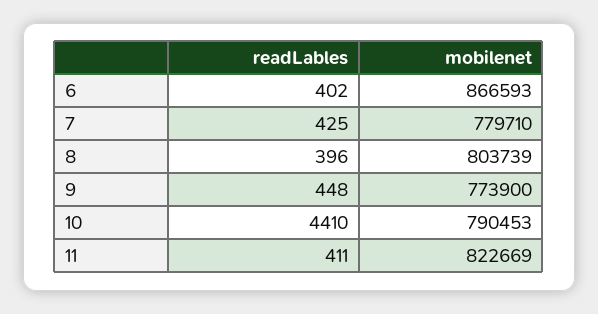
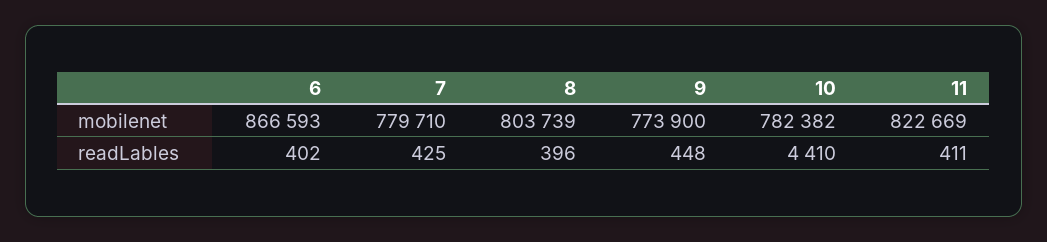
  {
    "readLables": {
      "6": 402,
      "7": 425,
      "8": 396,
      "9": 448,
      "10": 4410,
      "11": 411
    },
    "mobilenet": {
      "6": 866593,
      "7": 779710,
      "8": 803739,
      "9": 773900,
-     "10": 790453,
+     "10": 782382,
      "11": 822669
    }
  }

